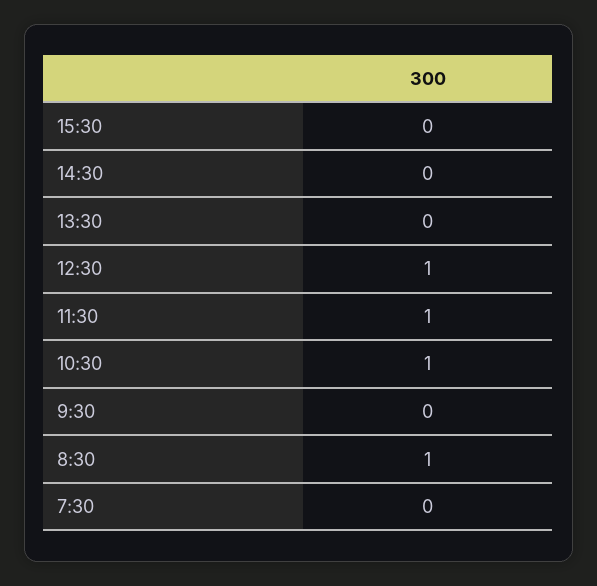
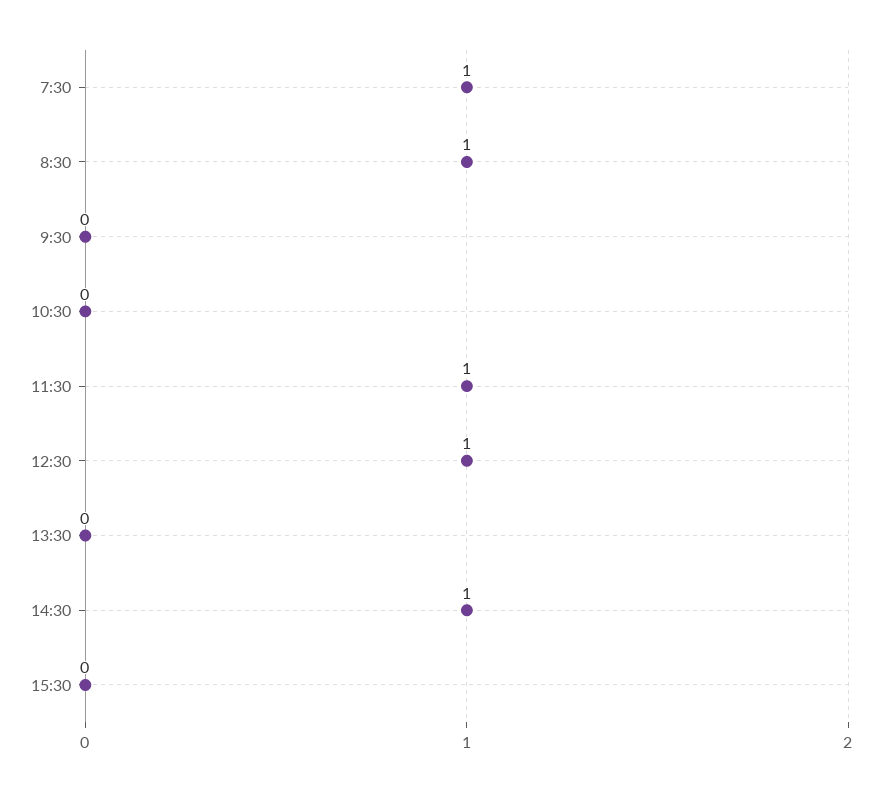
  {
    "15:30": 0,
-   "14:30": 0,
+   "14:30": 1,
    "13:30": 0,
    "12:30": 1,
    "11:30": 1,
-   "10:30": 1,
+   "10:30": 0,
    "9:30": 0,
    "8:30": 1,
-   "7:30": 0
+   "7:30": 1
  }

